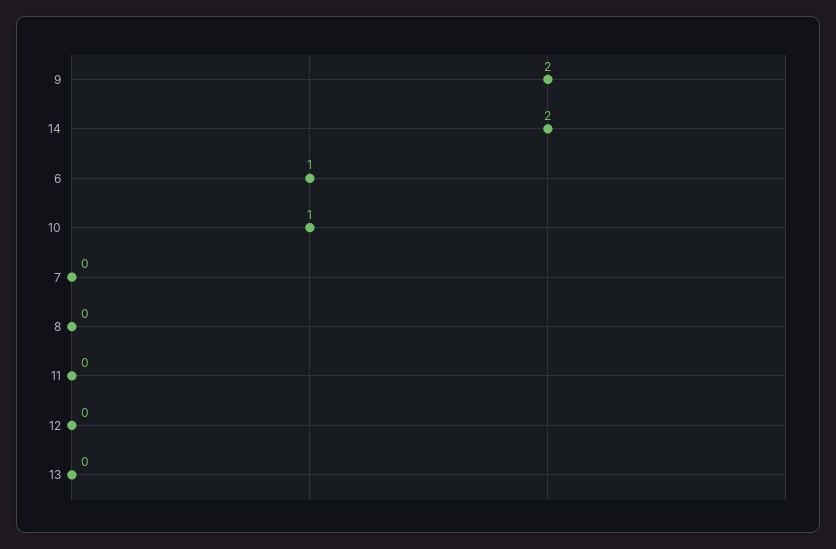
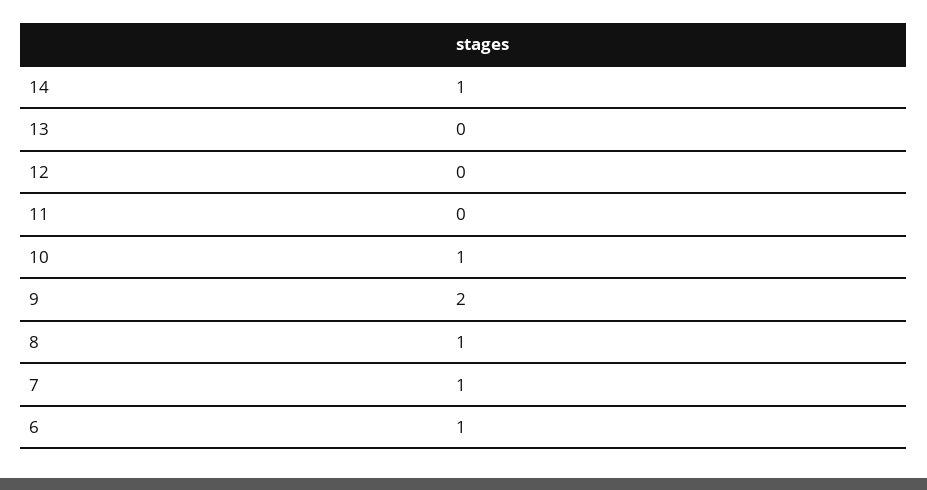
  {
    "9": 2,
-   "14": 2,
+   "14": 1,
    "6": 1,
    "10": 1,
-   "7": 0,
+   "7": 1,
-   "8": 0,
+   "8": 1,
    "11": 0,
    "12": 0,
    "13": 0
  }

